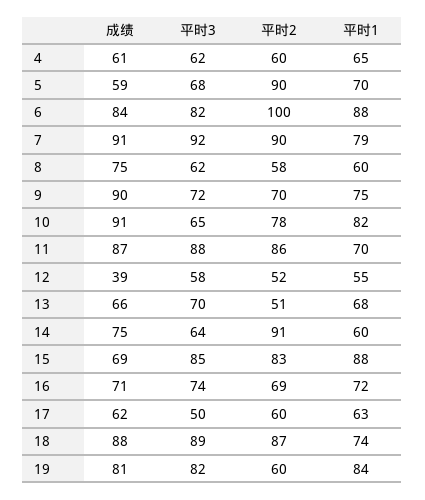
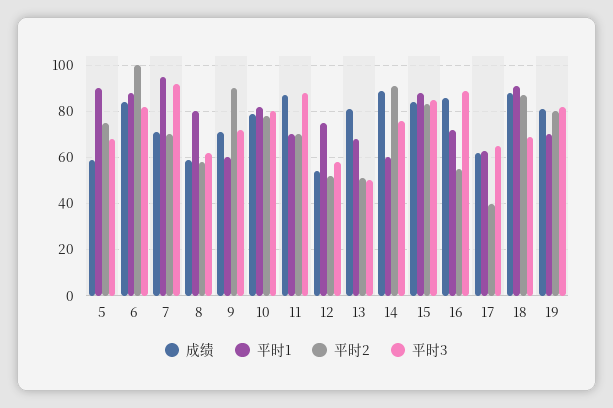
  {
    "成绩": {
-     "4": 61,
      "5": 59,
      "6": 84,
-     "7": 91,
+     "7": 70,
-     "8": 75,
+     "8": 60,
-     "9": 90,
+     "9": 70,
-     "10": 91,
+     "10": 80,
      "11": 87,
-     "12": 39,
+     "12": 55,
-     "13": 66,
+     "13": 80,
-     "14": 75,
+     "14": 90,
-     "15": 69,
+     "15": 85,
-     "16": 71,
+     "16": 85,
      "17": 62,
      "18": 88,
      "19": 81
    },
    "平时3": {
-     "4": 62,
      "5": 68,
      "6": 82,
      "7": 92,
      "8": 62,
      "9": 72,
-     "10": 65,
+     "10": 80,
      "11": 88,
      "12": 58,
-     "13": 70,
+     "13": 50,
-     "14": 64,
+     "14": 75,
      "15": 85,
-     "16": 74,
+     "16": 90,
-     "17": 50,
+     "17": 65,
-     "18": 89,
+     "18": 70,
      "19": 82
    },
    "平时2": {
-     "4": 60,
-     "5": 90,
+     "5": 75,
      "6": 100,
-     "7": 90,
+     "7": 70,
      "8": 58,
-     "9": 70,
+     "9": 90,
      "10": 78,
-     "11": 86,
+     "11": 70,
      "12": 52,
      "13": 51,
      "14": 91,
      "15": 83,
-     "16": 69,
+     "16": 55,
-     "17": 60,
+     "17": 40,
      "18": 87,
-     "19": 60
+     "19": 80
    },
    "平时1": {
-     "4": 65,
-     "5": 70,
+     "5": 90,
      "6": 88,
-     "7": 79,
+     "7": 95,
-     "8": 60,
+     "8": 80,
-     "9": 75,
+     "9": 60,
      "10": 82,
      "11": 70,
-     "12": 55,
+     "12": 75,
      "13": 68,
      "14": 60,
      "15": 88,
      "16": 72,
      "17": 63,
-     "18": 74,
+     "18": 90,
-     "19": 84
+     "19": 70
    }
  }

